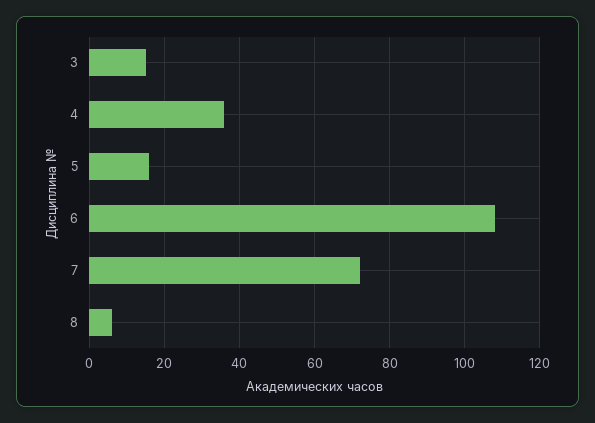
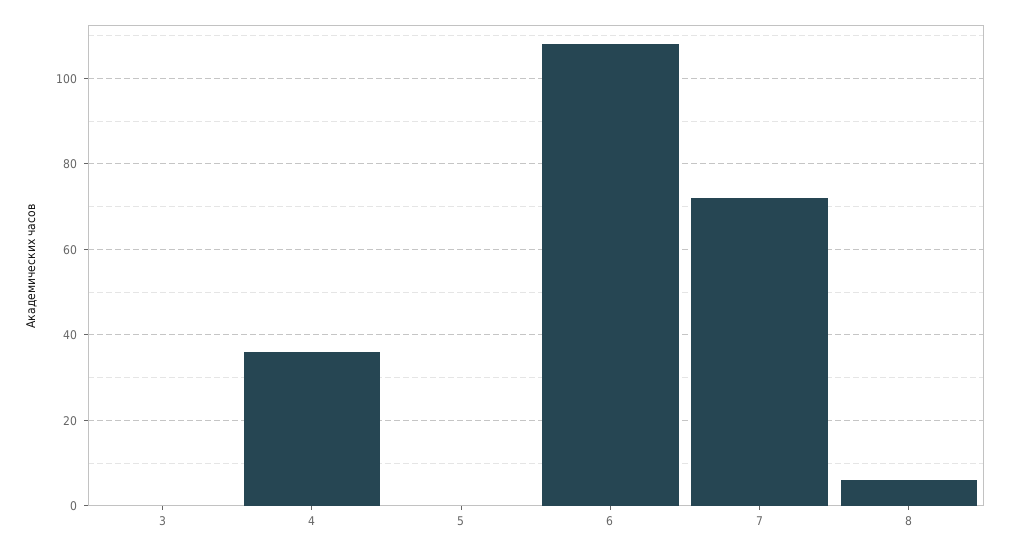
  {
-   "3": 15,
+   "3": 0,
    "4": 35,
-   "5": 15,
+   "5": 0,
    "6": 110,
    "7": 70,
    "8": 5
  }

